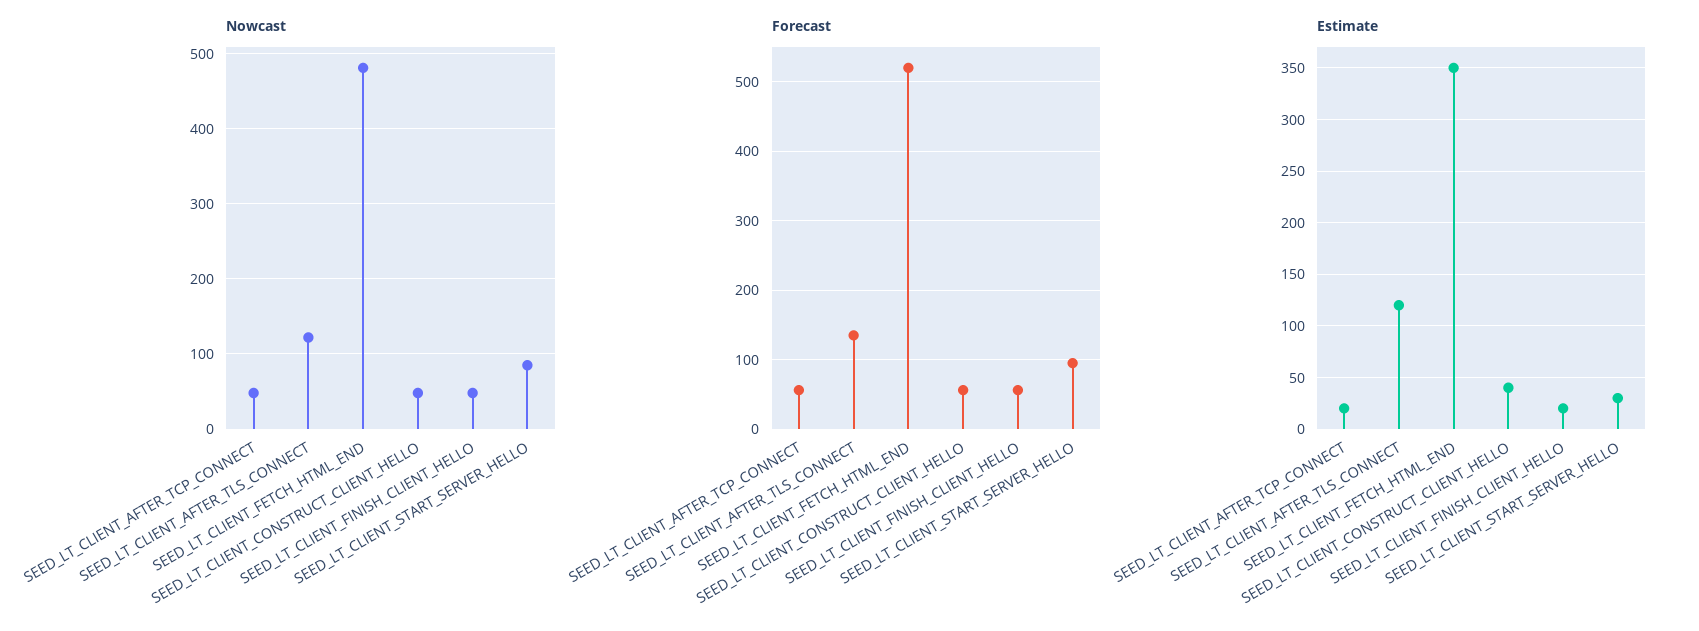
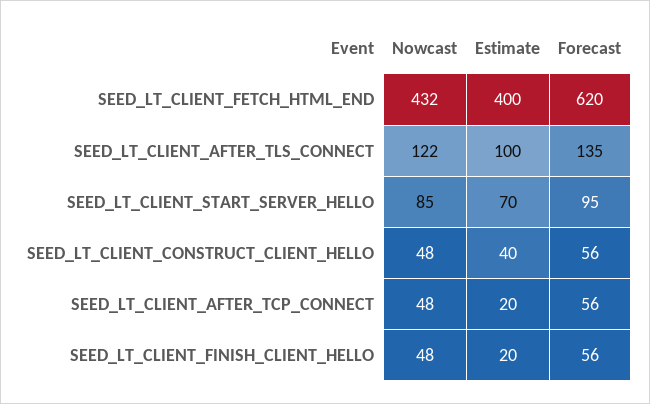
  {
    "Nowcast": {
      "SEED_LT_CLIENT_AFTER_TCP_CONNECT": 48,
      "SEED_LT_CLIENT_AFTER_TLS_CONNECT": 122,
-     "SEED_LT_CLIENT_FETCH_HTML_END": 480,
+     "SEED_LT_CLIENT_FETCH_HTML_END": 432,
      "SEED_LT_CLIENT_CONSTRUCT_CLIENT_HELLO": 48,
      "SEED_LT_CLIENT_FINISH_CLIENT_HELLO": 48,
      "SEED_LT_CLIENT_START_SERVER_HELLO": 85
    },
    "Forecast": {
      "SEED_LT_CLIENT_AFTER_TCP_CONNECT": 56,
      "SEED_LT_CLIENT_AFTER_TLS_CONNECT": 135,
-     "SEED_LT_CLIENT_FETCH_HTML_END": 520,
+     "SEED_LT_CLIENT_FETCH_HTML_END": 620,
      "SEED_LT_CLIENT_CONSTRUCT_CLIENT_HELLO": 56,
      "SEED_LT_CLIENT_FINISH_CLIENT_HELLO": 56,
      "SEED_LT_CLIENT_START_SERVER_HELLO": 95
    },
    "Estimate": {
      "SEED_LT_CLIENT_AFTER_TCP_CONNECT": 20,
-     "SEED_LT_CLIENT_AFTER_TLS_CONNECT": 120,
+     "SEED_LT_CLIENT_AFTER_TLS_CONNECT": 100,
-     "SEED_LT_CLIENT_FETCH_HTML_END": 350,
+     "SEED_LT_CLIENT_FETCH_HTML_END": 400,
      "SEED_LT_CLIENT_CONSTRUCT_CLIENT_HELLO": 40,
      "SEED_LT_CLIENT_FINISH_CLIENT_HELLO": 20,
-     "SEED_LT_CLIENT_START_SERVER_HELLO": 30
+     "SEED_LT_CLIENT_START_SERVER_HELLO": 70
    }
  }

